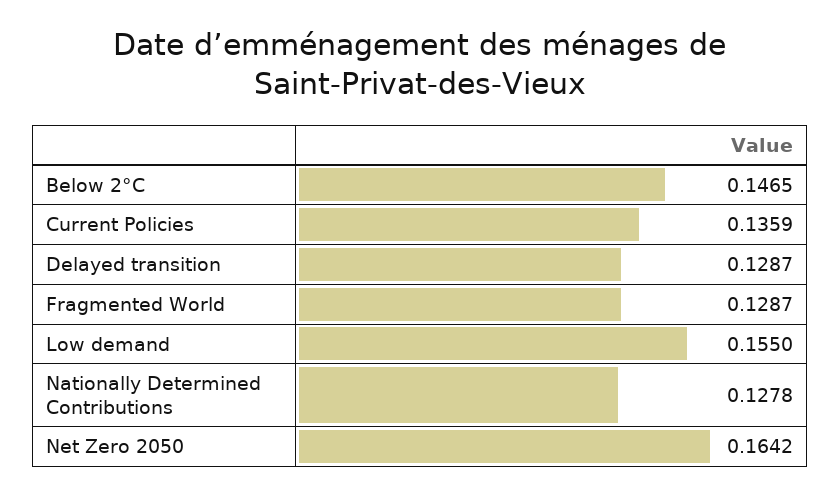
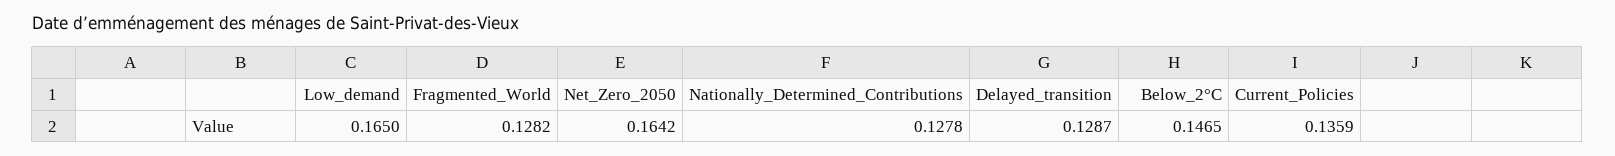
  {
    "Below 2°C": 0.1465,
    "Current Policies": 0.1359,
    "Delayed transition": 0.1287,
-   "Fragmented World": 0.1287,
+   "Fragmented World": 0.1282,
-   "Low demand": 0.155,
+   "Low demand": 0.165,
    "Nationally Determined Contributions": 0.1278,
    "Net Zero 2050": 0.1642
  }

